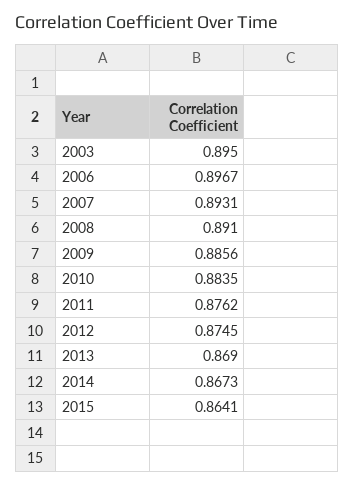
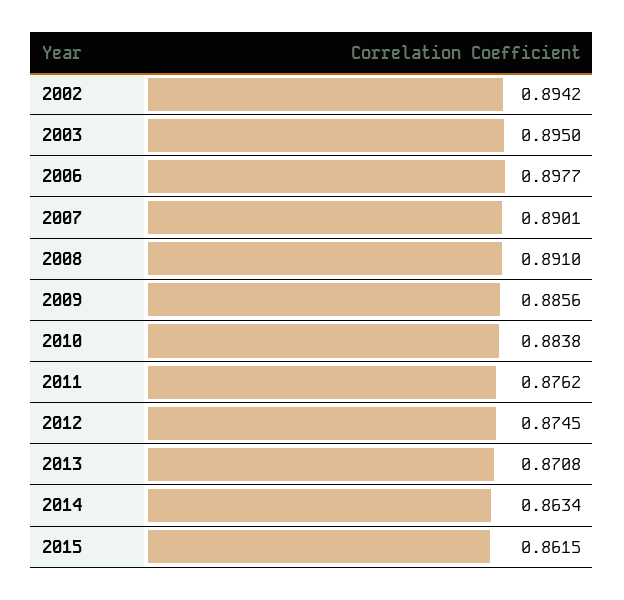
  {
    "2003": 0.895,
-   "2006": 0.8967,
+   "2006": 0.8977,
-   "2007": 0.8931,
+   "2007": 0.8901,
    "2008": 0.891,
    "2009": 0.8856,
-   "2010": 0.8835,
+   "2010": 0.8838,
    "2011": 0.8762,
    "2012": 0.8745,
-   "2013": 0.869,
+   "2013": 0.8708,
-   "2014": 0.8673,
+   "2014": 0.8634,
-   "2015": 0.8641
+   "2015": 0.8615,
+   "2002": 0.8942
  }

